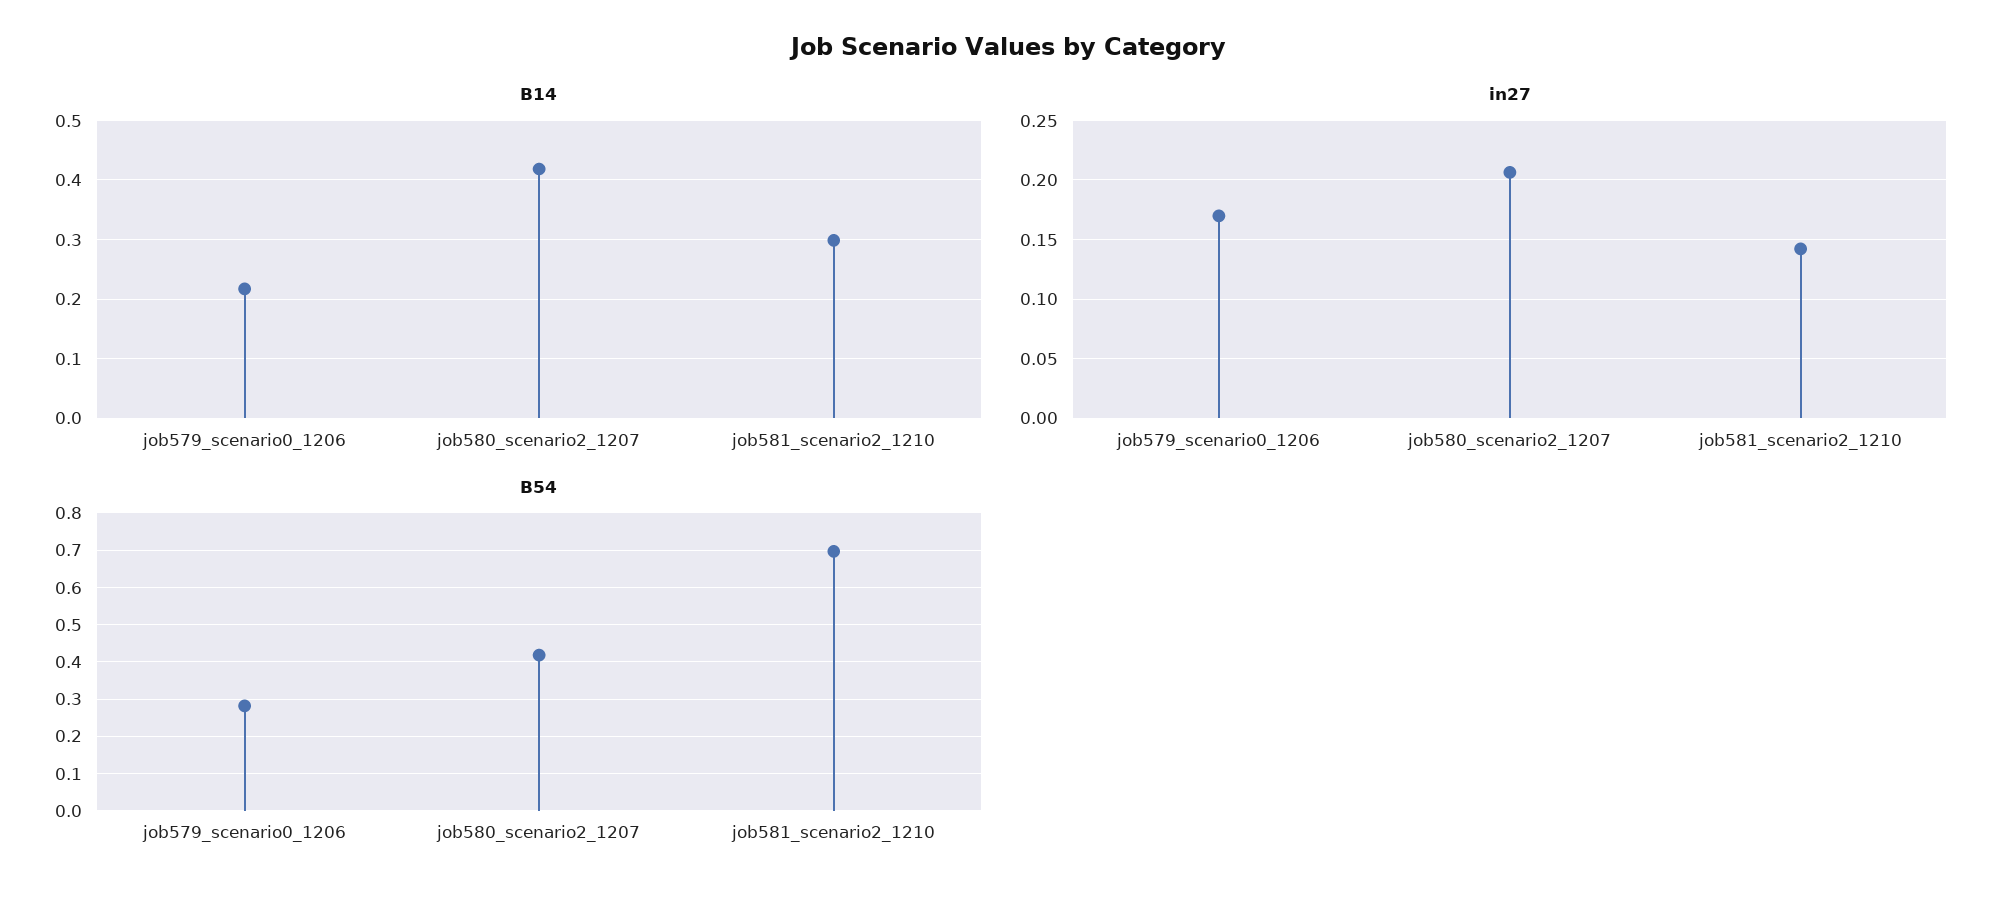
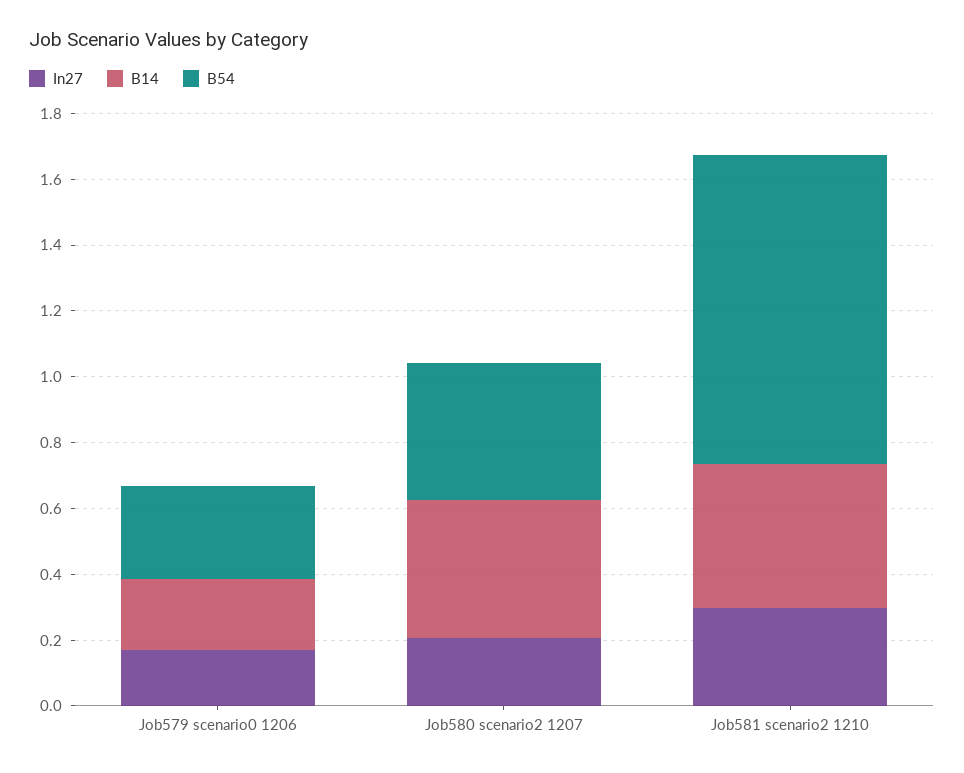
  {
    "B14": {
      "job579_scenario0_1206": 0.22,
      "job580_scenario2_1207": 0.42,
-     "job581_scenario2_1210": 0.3
+     "job581_scenario2_1210": 0.45
    },
    "in27": {
      "job579_scenario0_1206": 0.17,
      "job580_scenario2_1207": 0.21,
-     "job581_scenario2_1210": 0.14
+     "job581_scenario2_1210": 0.3
    },
    "B54": {
      "job579_scenario0_1206": 0.28,
      "job580_scenario2_1207": 0.42,
-     "job581_scenario2_1210": 0.7
+     "job581_scenario2_1210": 0.95
    }
  }

